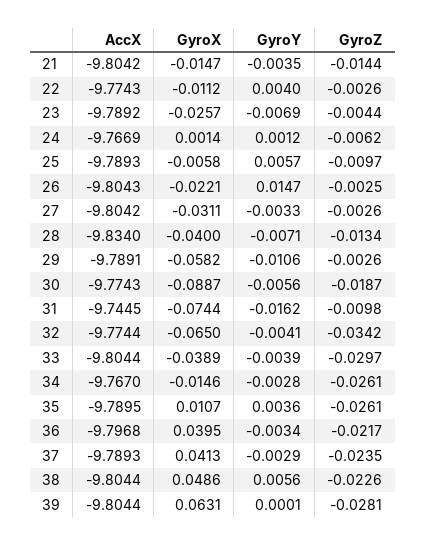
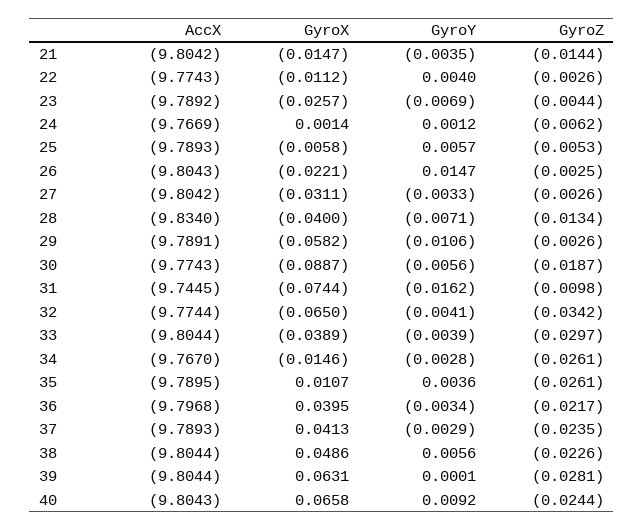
  {
    "AccX": {
      "21": -9.8042,
      "22": -9.7743,
      "23": -9.7892,
      "24": -9.7669,
      "25": -9.7893,
      "26": -9.8043,
      "27": -9.8042,
      "28": -9.834,
      "29": -9.7891,
      "30": -9.7743,
      "31": -9.7445,
      "32": -9.7744,
      "33": -9.8044,
      "34": -9.767,
      "35": -9.7895,
      "36": -9.7968,
      "37": -9.7893,
      "38": -9.8044,
-     "39": -9.8044
+     "39": -9.8044,
+     "40": -9.8043
    },
    "GyroX": {
      "21": -0.0147,
      "22": -0.0112,
      "23": -0.0257,
      "24": 0.0014,
      "25": -0.0058,
      "26": -0.0221,
      "27": -0.0311,
      "28": -0.04,
      "29": -0.0582,
      "30": -0.0887,
      "31": -0.0744,
      "32": -0.065,
      "33": -0.0389,
      "34": -0.0146,
      "35": 0.0107,
      "36": 0.0395,
      "37": 0.0413,
      "38": 0.0486,
-     "39": 0.0631
+     "39": 0.0631,
+     "40": 0.0658
    },
    "GyroY": {
      "21": -0.0035,
      "22": 0.004,
      "23": -0.0069,
      "24": 0.0012,
      "25": 0.0057,
      "26": 0.0147,
      "27": -0.0033,
      "28": -0.0071,
      "29": -0.0106,
      "30": -0.0056,
      "31": -0.0162,
      "32": -0.0041,
      "33": -0.0039,
      "34": -0.0028,
      "35": 0.0036,
      "36": -0.0034,
      "37": -0.0029,
      "38": 0.0056,
-     "39": 0.0001
+     "39": 0.0001,
+     "40": 0.0092
    },
    "GyroZ": {
      "21": -0.0144,
      "22": -0.0026,
      "23": -0.0044,
      "24": -0.0062,
-     "25": -0.0097,
+     "25": -0.0053,
      "26": -0.0025,
      "27": -0.0026,
      "28": -0.0134,
      "29": -0.0026,
      "30": -0.0187,
      "31": -0.0098,
      "32": -0.0342,
      "33": -0.0297,
      "34": -0.0261,
      "35": -0.0261,
      "36": -0.0217,
      "37": -0.0235,
      "38": -0.0226,
-     "39": -0.0281
+     "39": -0.0281,
+     "40": -0.0244
    }
  }

